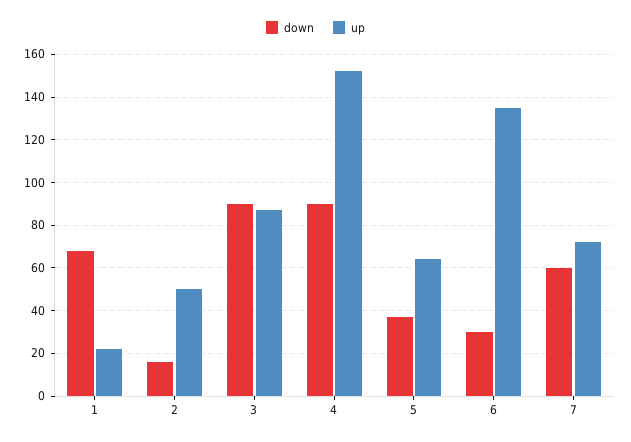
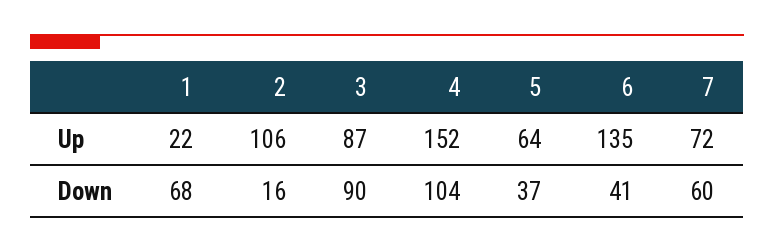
  {
    "down": {
      "1": 68,
      "2": 16,
      "3": 90,
-     "4": 90,
+     "4": 104,
      "5": 37,
-     "6": 30,
+     "6": 41,
      "7": 60
    },
    "up": {
      "1": 22,
-     "2": 50,
+     "2": 106,
      "3": 87,
      "4": 152,
      "5": 64,
      "6": 135,
      "7": 72
    }
  }

